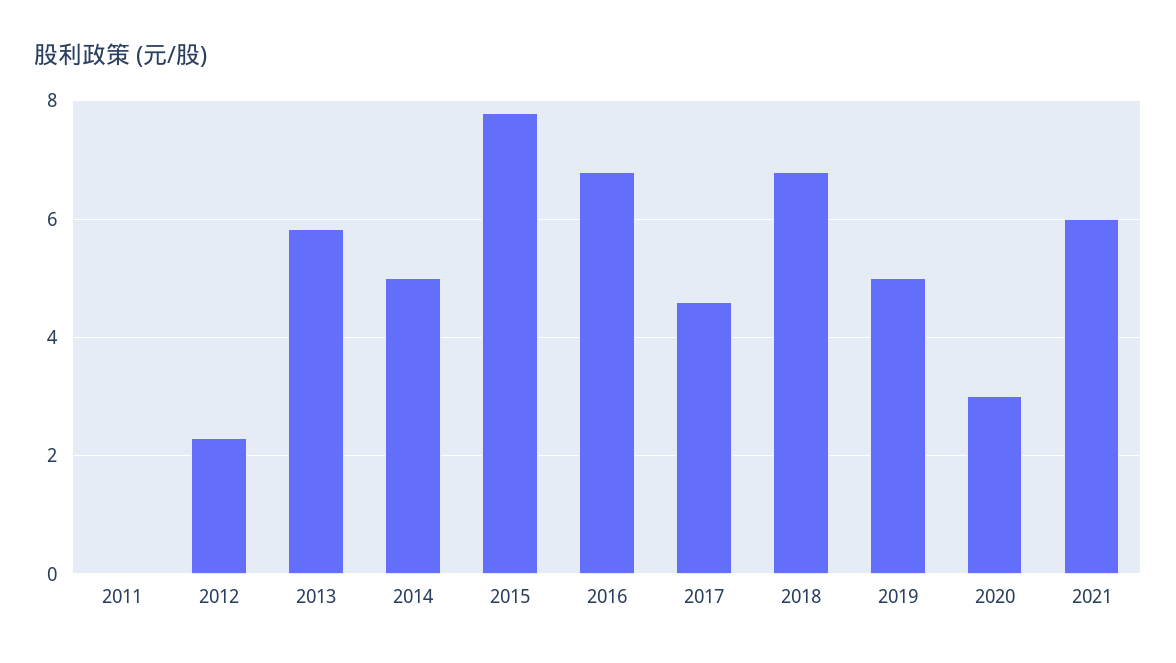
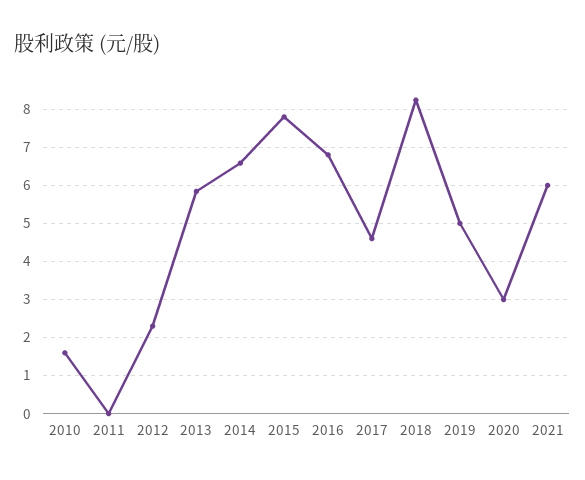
  {
    "2011": 0,
    "2012": 2.4,
    "2013": 5.8,
-   "2014": 5,
+   "2014": 6.6,
    "2015": 7.8,
    "2016": 6.8,
    "2017": 4.6,
-   "2018": 6.8,
+   "2018": 8.2,
    "2019": 5,
    "2020": 3,
-   "2021": 6
+   "2021": 6,
+   "2010": 1.6
  }

